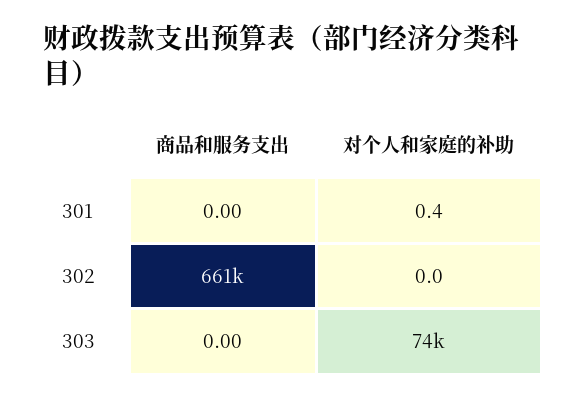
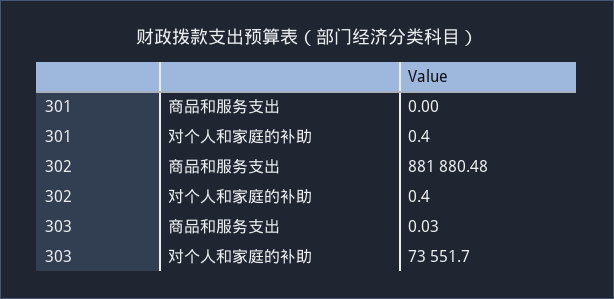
  {
    "商品和服务支出": {
      "301": 0,
-     "302": 661000,
+     "302": 881880.48,
-     "303": 0
+     "303": 0.03
    },
    "对个人和家庭的补助": {
      "301": 0.4,
-     "302": 0,
+     "302": 0.4,
      "303": 73551.7
    }
  }

